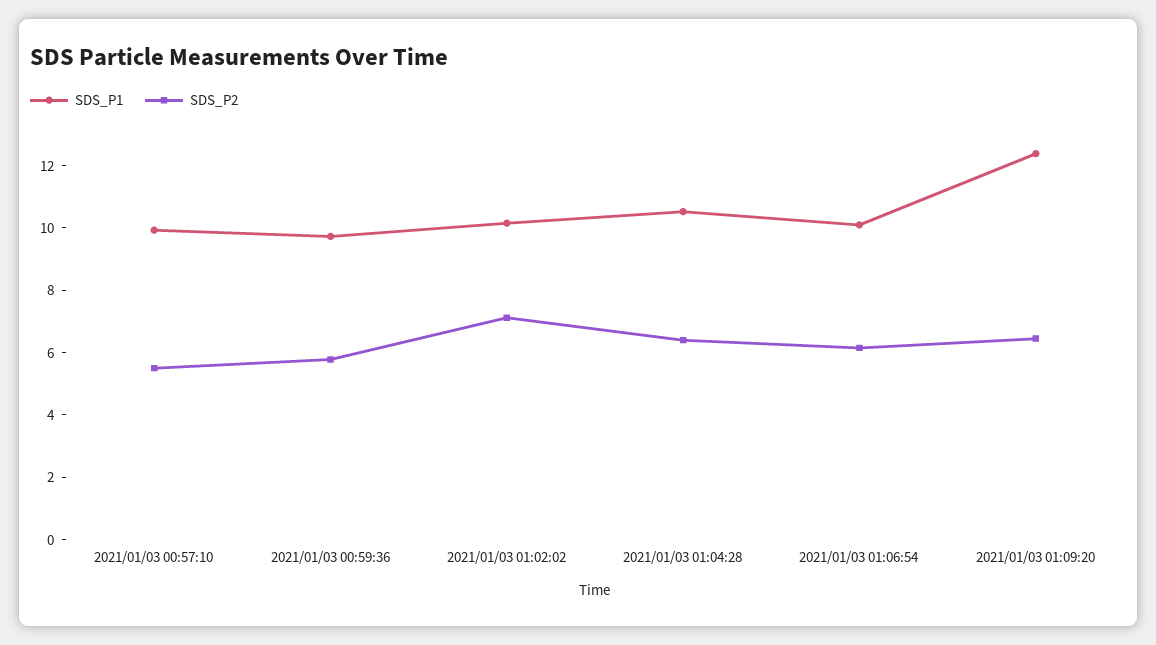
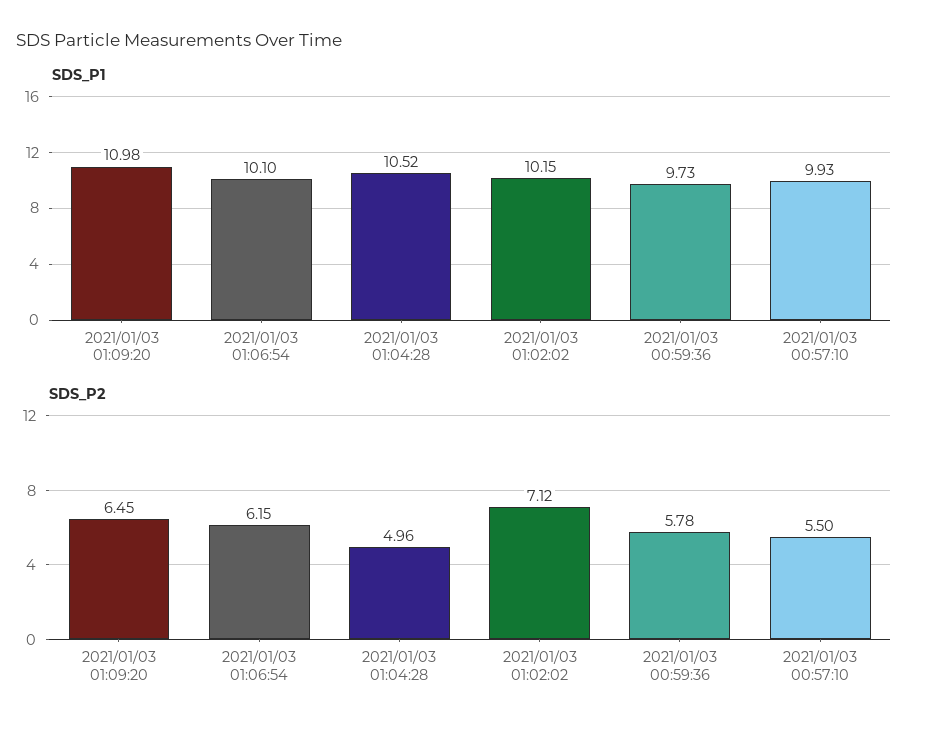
  {
    "SDS_P1": {
      "2021/01/03 00:57:10": 9.93,
      "2021/01/03 00:59:36": 9.73,
      "2021/01/03 01:02:02": 10.15,
      "2021/01/03 01:04:28": 10.52,
      "2021/01/03 01:06:54": 10.1,
-     "2021/01/03 01:09:20": 12.5
+     "2021/01/03 01:09:20": 10.98
    },
    "SDS_P2": {
      "2021/01/03 00:57:10": 5.5,
      "2021/01/03 00:59:36": 5.78,
      "2021/01/03 01:02:02": 7.12,
-     "2021/01/03 01:04:28": 6.5,
+     "2021/01/03 01:04:28": 4.96,
      "2021/01/03 01:06:54": 6.15,
      "2021/01/03 01:09:20": 6.45
    }
  }

